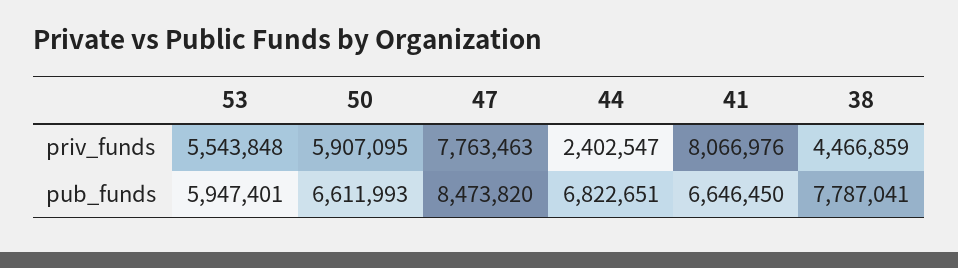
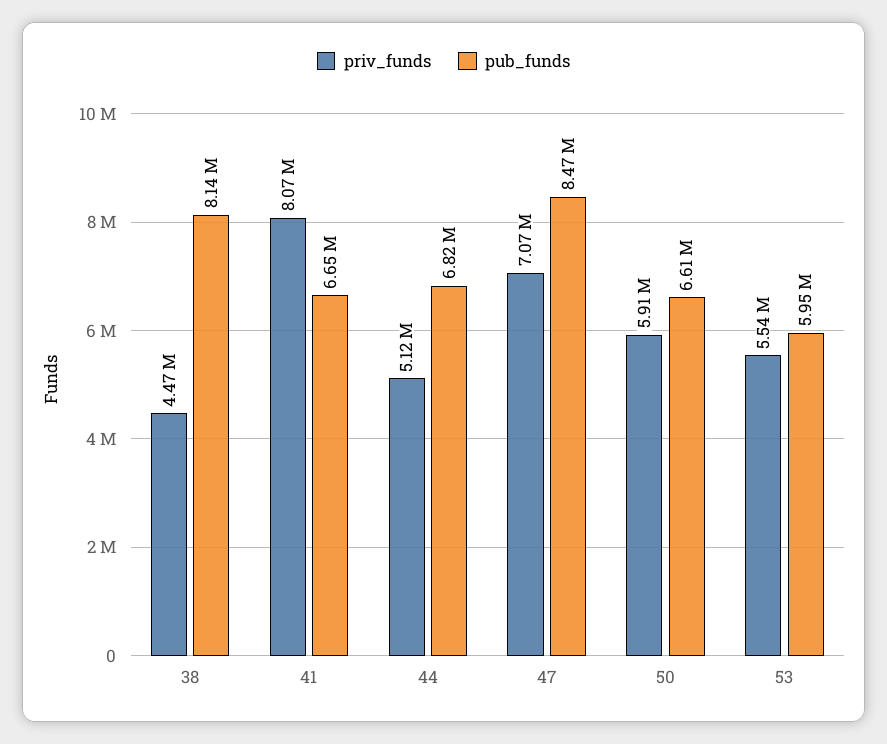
  {
    "priv_funds": {
      "53": 5543848,
      "50": 5907095,
-     "47": 7763463,
+     "47": 7070000,
-     "44": 2402547,
+     "44": 5120000,
      "41": 8066976,
      "38": 4466859
    },
    "pub_funds": {
      "53": 5947401,
      "50": 6611993,
      "47": 8473820,
      "44": 6822651,
      "41": 6646450,
-     "38": 7787041
+     "38": 8140000
    }
  }

